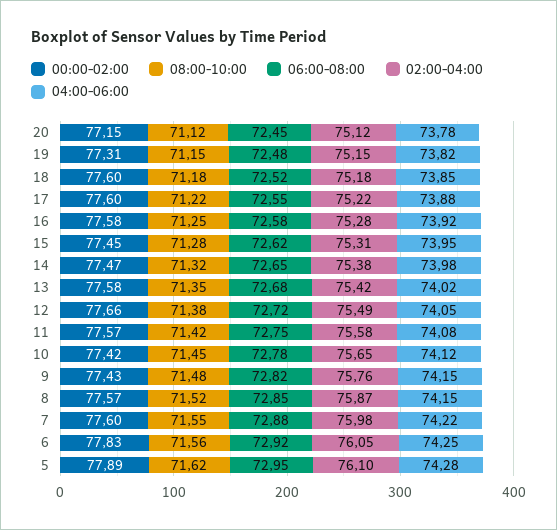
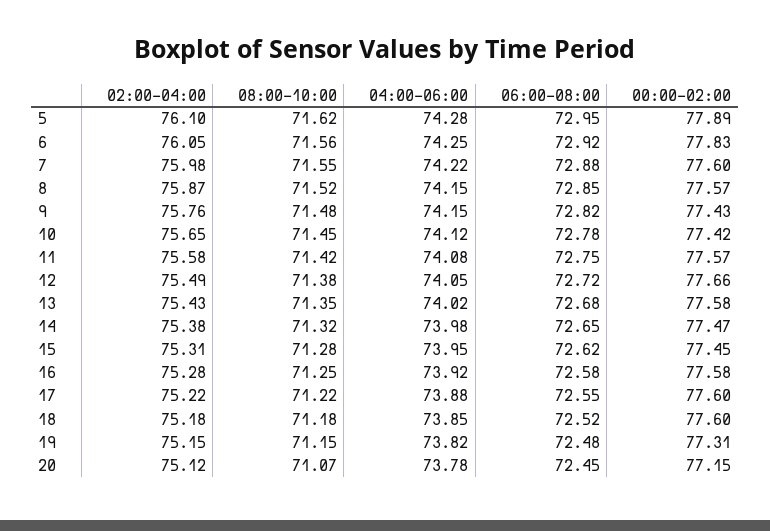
  {
    "00:00-02:00": {
      "20": 77.15,
      "19": 77.31,
      "18": 77.6,
      "17": 77.6,
      "16": 77.58,
      "15": 77.45,
      "14": 77.47,
      "13": 77.58,
      "12": 77.66,
      "11": 77.57,
      "10": 77.42,
      "9": 77.43,
      "8": 77.57,
      "7": 77.6,
      "6": 77.83,
      "5": 77.89
    },
    "08:00-10:00": {
-     "20": 71.12,
+     "20": 71.07,
      "19": 71.15,
      "18": 71.18,
      "17": 71.22,
      "16": 71.25,
      "15": 71.28,
      "14": 71.32,
      "13": 71.35,
      "12": 71.38,
      "11": 71.42,
      "10": 71.45,
      "9": 71.48,
      "8": 71.52,
      "7": 71.55,
      "6": 71.56,
      "5": 71.62
    },
    "06:00-08:00": {
      "20": 72.45,
      "19": 72.48,
      "18": 72.52,
      "17": 72.55,
      "16": 72.58,
      "15": 72.62,
      "14": 72.65,
      "13": 72.68,
      "12": 72.72,
      "11": 72.75,
      "10": 72.78,
      "9": 72.82,
      "8": 72.85,
      "7": 72.88,
      "6": 72.92,
      "5": 72.95
    },
    "02:00-04:00": {
      "20": 75.12,
      "19": 75.15,
      "18": 75.18,
      "17": 75.22,
      "16": 75.28,
      "15": 75.31,
      "14": 75.38,
-     "13": 75.42,
+     "13": 75.43,
      "12": 75.49,
      "11": 75.58,
      "10": 75.65,
      "9": 75.76,
      "8": 75.87,
      "7": 75.98,
      "6": 76.05,
      "5": 76.1
    },
    "04:00-06:00": {
      "20": 73.78,
      "19": 73.82,
      "18": 73.85,
      "17": 73.88,
      "16": 73.92,
      "15": 73.95,
      "14": 73.98,
      "13": 74.02,
      "12": 74.05,
      "11": 74.08,
      "10": 74.12,
      "9": 74.15,
      "8": 74.15,
      "7": 74.22,
      "6": 74.25,
      "5": 74.28
    }
  }

